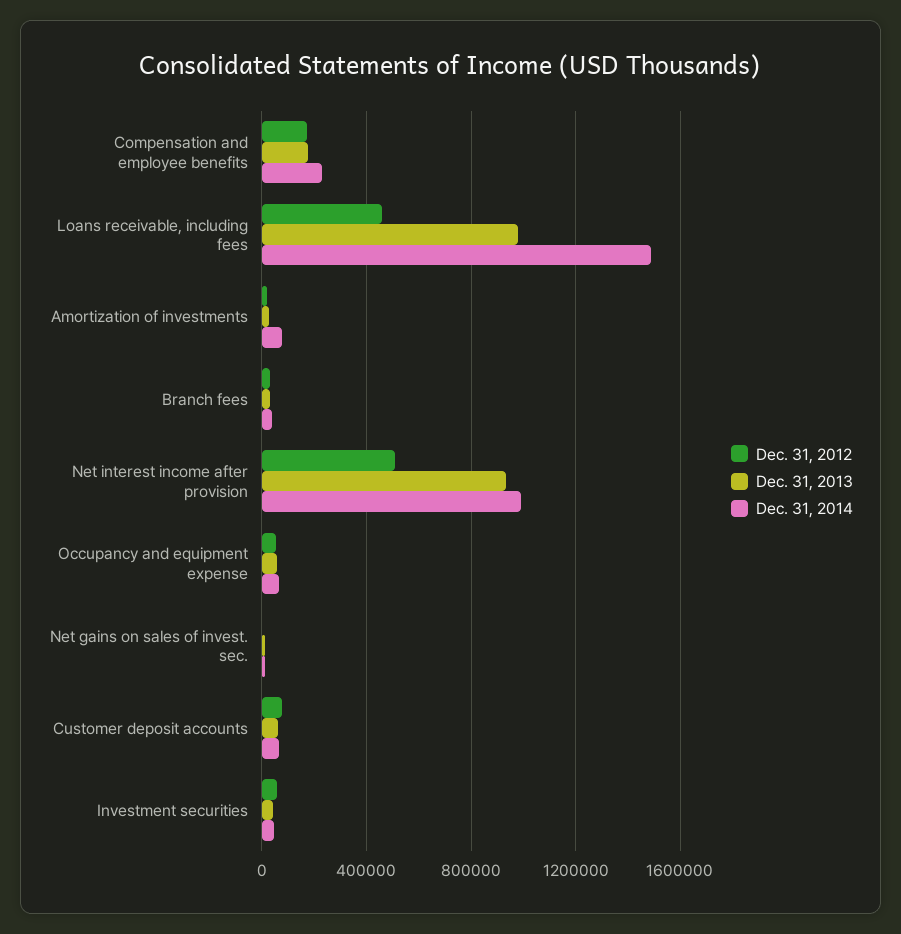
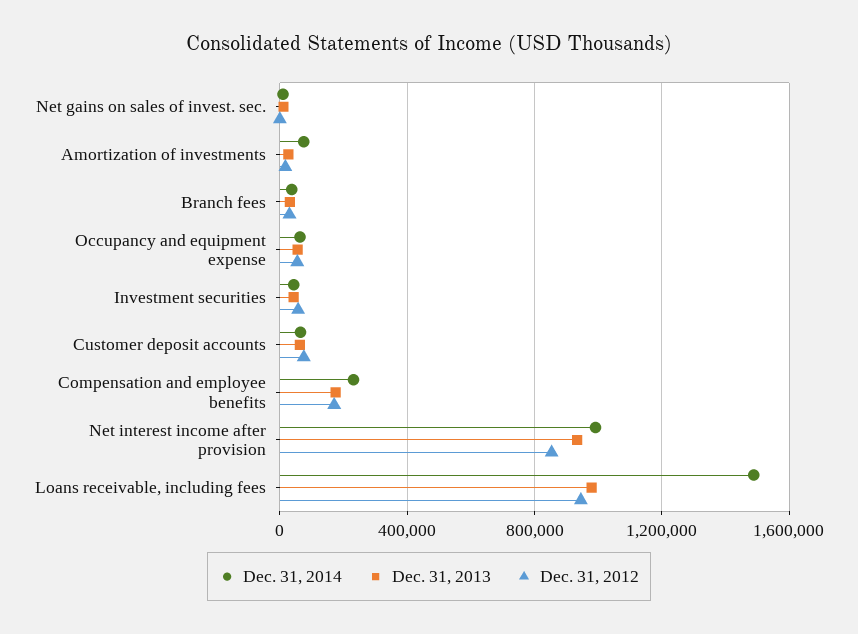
  {
    "Dec. 31, 2012": {
      "Compensation and employee benefits": 150000,
-     "Loans receivable, including fees": 450000,
+     "Loans receivable, including fees": 950000,
      "Amortization of investments": 0,
      "Branch fees": 50000,
-     "Net interest income after provision": 500000,
+     "Net interest income after provision": 850000,
      "Occupancy and equipment expense": 50000,
      "Net gains on sales of invest. sec.": 0,
      "Customer deposit accounts": 100000,
      "Investment securities": 50000
    },
    "Dec. 31, 2013": {
      "Compensation and employee benefits": 200000,
      "Loans receivable, including fees": 1000000,
      "Amortization of investments": 50000,
      "Branch fees": 50000,
      "Net interest income after provision": 950000,
      "Occupancy and equipment expense": 50000,
      "Net gains on sales of invest. sec.": 0,
      "Customer deposit accounts": 50000,
      "Investment securities": 50000
    },
    "Dec. 31, 2014": {
      "Compensation and employee benefits": 250000,
      "Loans receivable, including fees": 1500000,
      "Amortization of investments": 100000,
      "Branch fees": 50000,
      "Net interest income after provision": 1000000,
      "Occupancy and equipment expense": 50000,
      "Net gains on sales of invest. sec.": 0,
      "Customer deposit accounts": 50000,
      "Investment securities": 50000
    }
  }

